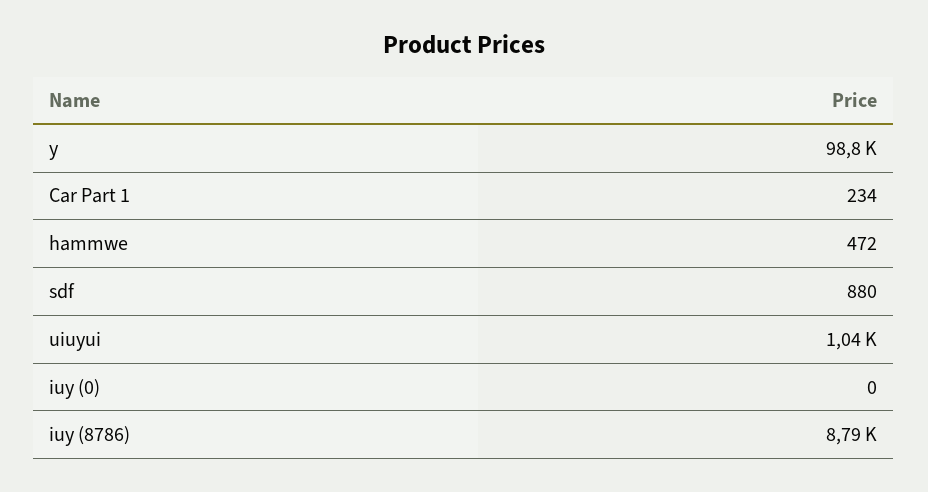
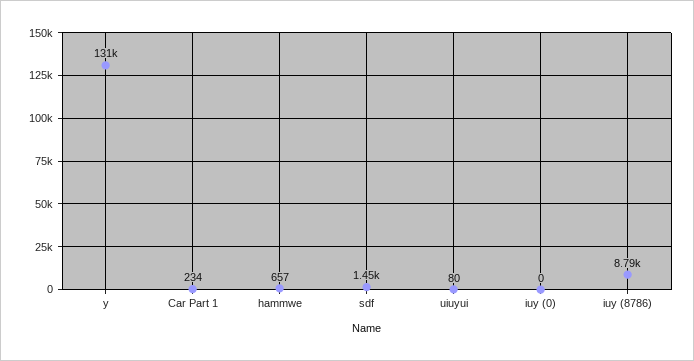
  {
-   "y": 98800,
+   "y": 131000,
    "Car Part 1": 234,
-   "hammwe": 472,
+   "hammwe": 657,
-   "sdf": 880,
+   "sdf": 1450,
-   "uiuyui": 1040,
+   "uiuyui": 80,
    "iuy (0)": 0,
    "iuy (8786)": 8790
  }

